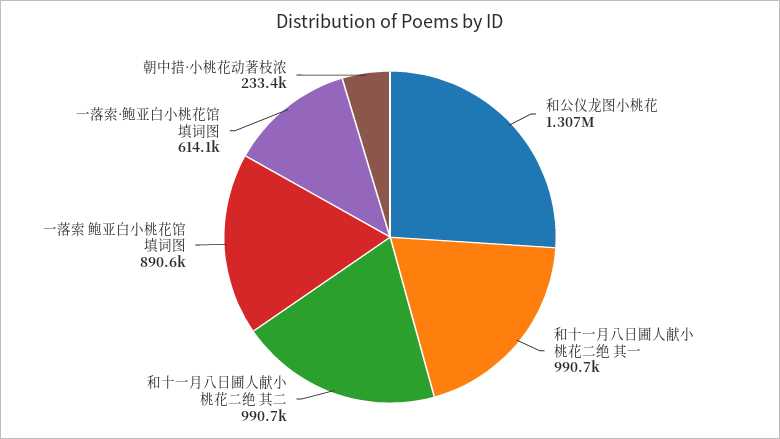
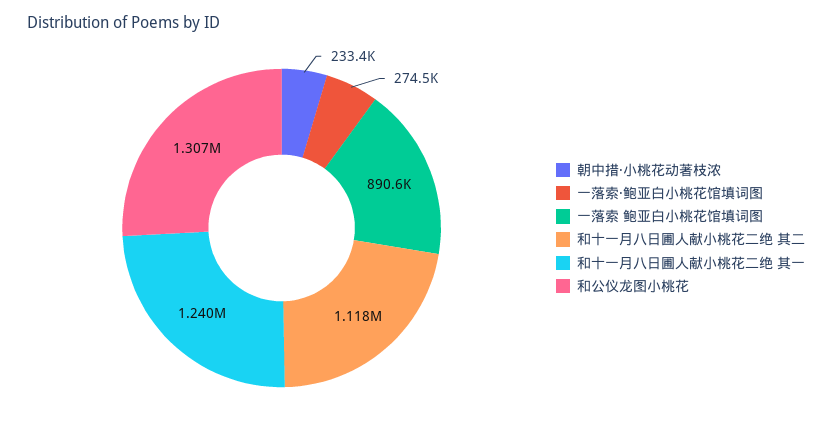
  {
    "和公仪龙图小桃花": 1307000,
-   "和十一月八日圃人献小桃花二绝 其一": 990700,
+   "和十一月八日圃人献小桃花二绝 其一": 1240000,
-   "和十一月八日圃人献小桃花二绝 其二": 990700,
+   "和十一月八日圃人献小桃花二绝 其二": 1118000,
    "一落索 鲍亚白小桃花馆填词图": 890600,
-   "一落索·鲍亚白小桃花馆填词图": 614100,
+   "一落索·鲍亚白小桃花馆填词图": 274500,
    "朝中措·小桃花动著枝浓": 233400
  }

